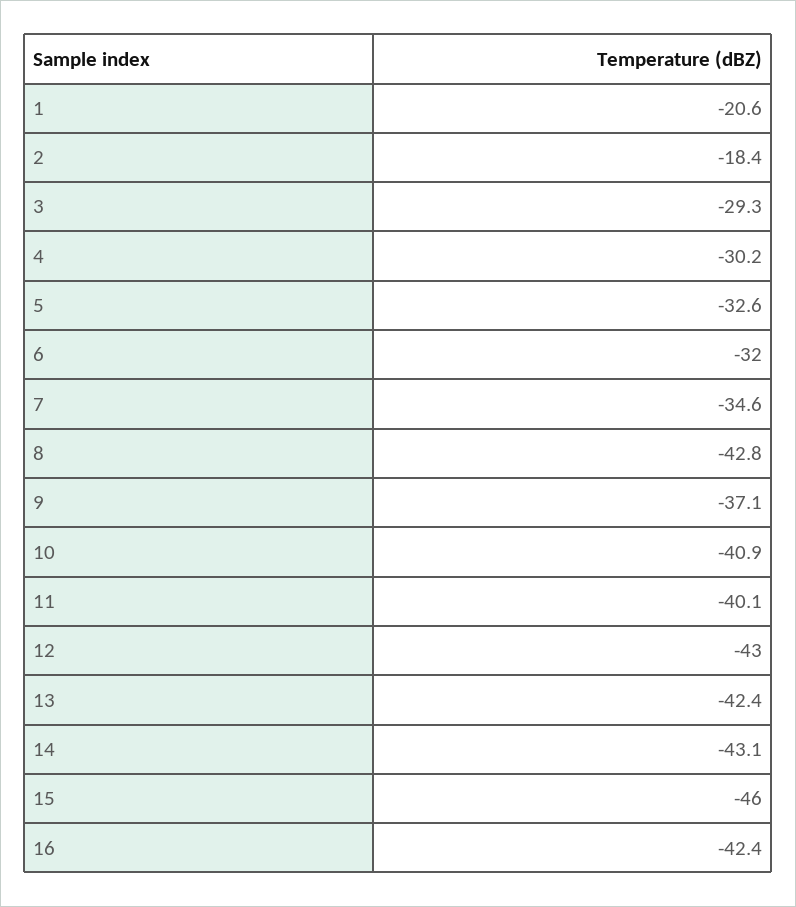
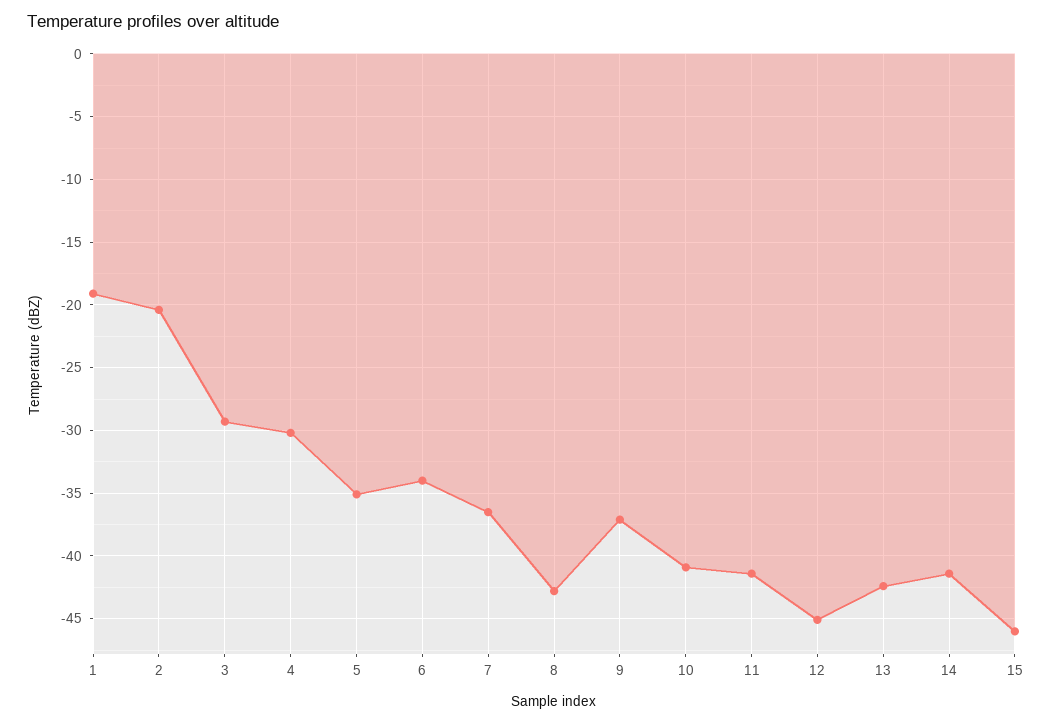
  {
-   "1": -20.6,
+   "1": -19,
-   "2": -18.4,
+   "2": -20.5,
    "3": -29.3,
    "4": -30.2,
-   "5": -32.6,
+   "5": -35,
-   "6": -32,
+   "6": -34,
-   "7": -34.6,
+   "7": -36.5,
    "8": -42.8,
    "9": -37.1,
    "10": -40.9,
-   "11": -40.1,
+   "11": -41.5,
-   "12": -43,
+   "12": -45,
    "13": -42.4,
-   "14": -43.1,
+   "14": -41.5,
-   "15": -46,
+   "15": -46
-   "16": -42.4
  }

